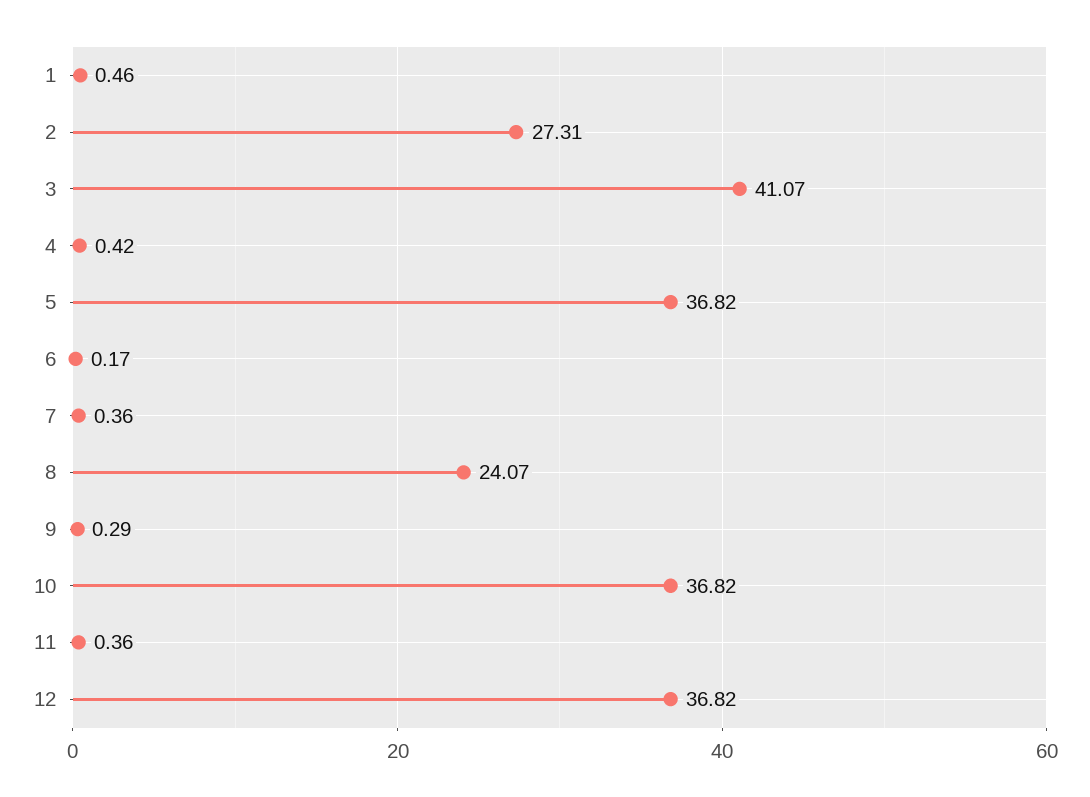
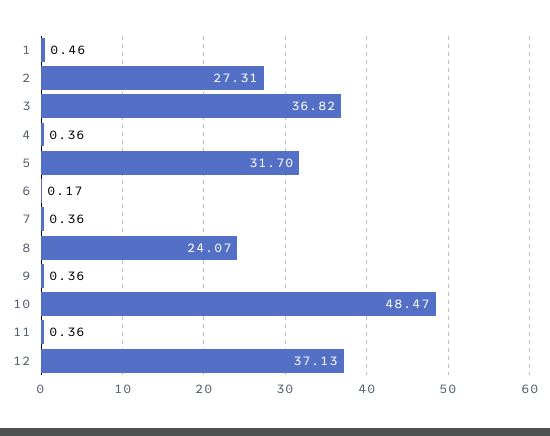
  {
    "1": 0.46,
    "2": 27.31,
-   "3": 41.07,
+   "3": 36.82,
-   "4": 0.42,
+   "4": 0.36,
-   "5": 36.82,
+   "5": 31.7,
    "6": 0.17,
    "7": 0.36,
    "8": 24.07,
-   "9": 0.29,
+   "9": 0.36,
-   "10": 36.82,
+   "10": 48.47,
    "11": 0.36,
-   "12": 36.82
+   "12": 37.13
  }

